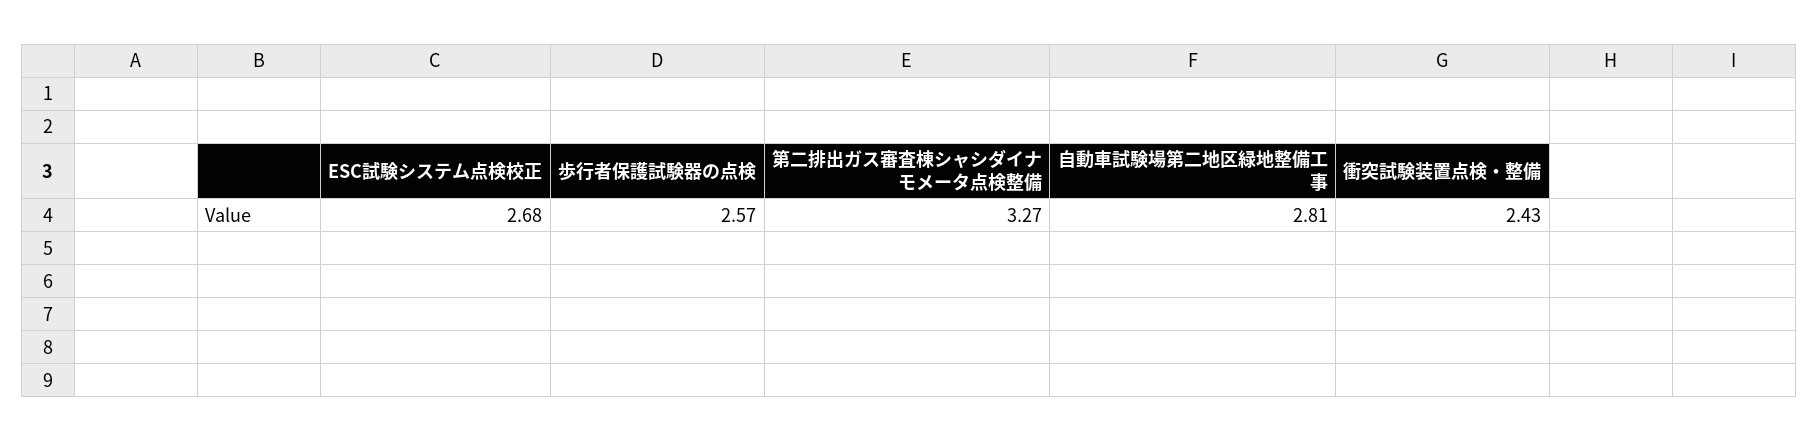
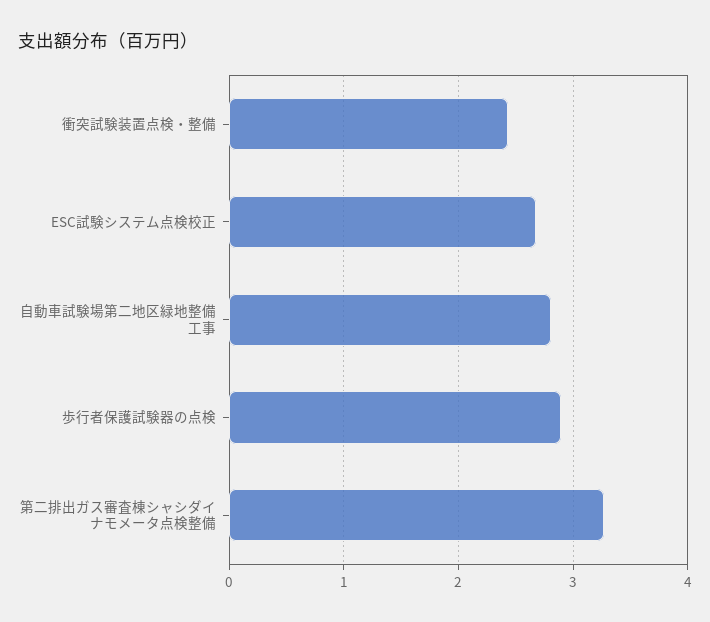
  {
    "ESC試験システム点検校正": 2.68,
-   "歩行者保護試験器の点検": 2.57,
+   "歩行者保護試験器の点検": 2.9,
    "第二排出ガス審査棟シャシダイナモメータ点検整備": 3.27,
    "自動車試験場第二地区緑地整備工事": 2.81,
    "衝突試験装置点検・整備": 2.43
  }

